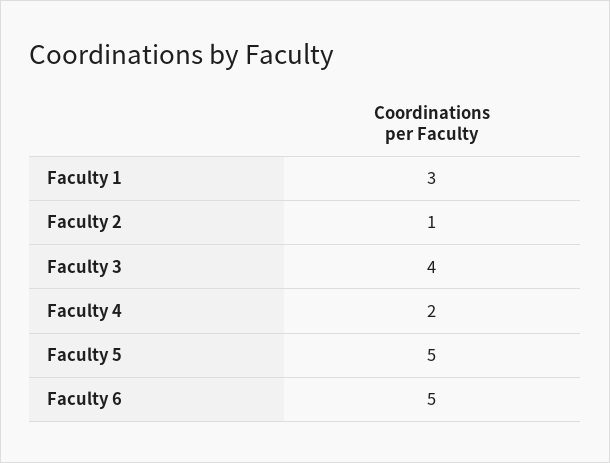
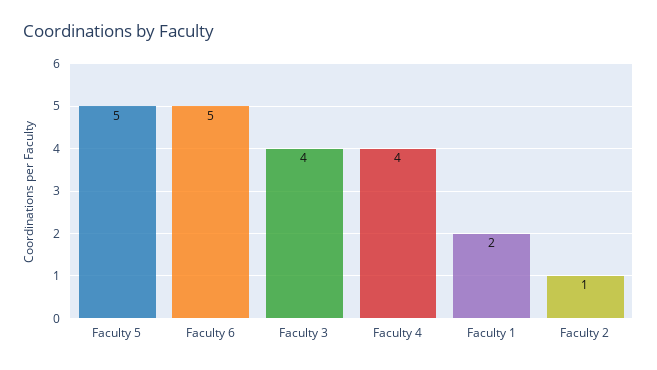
  {
-   "Faculty 1": 3,
+   "Faculty 1": 2,
    "Faculty 2": 1,
    "Faculty 3": 4,
-   "Faculty 4": 2,
+   "Faculty 4": 4,
    "Faculty 5": 5,
    "Faculty 6": 5
  }

